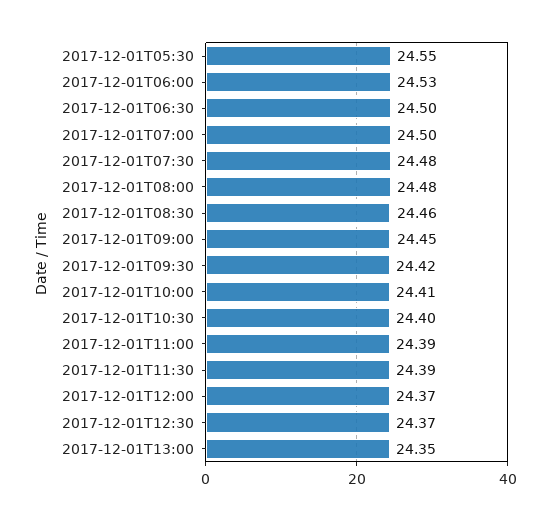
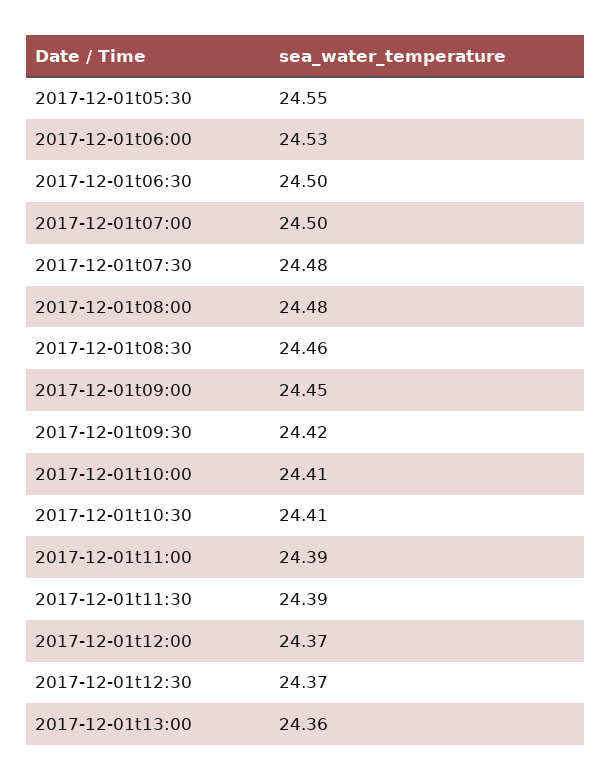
  {
    "2017-12-01T05:30": 24.55,
    "2017-12-01T06:00": 24.53,
    "2017-12-01T06:30": 24.5,
    "2017-12-01T07:00": 24.5,
    "2017-12-01T07:30": 24.48,
    "2017-12-01T08:00": 24.48,
    "2017-12-01T08:30": 24.46,
    "2017-12-01T09:00": 24.45,
    "2017-12-01T09:30": 24.42,
    "2017-12-01T10:00": 24.41,
-   "2017-12-01T10:30": 24.4,
+   "2017-12-01T10:30": 24.41,
    "2017-12-01T11:00": 24.39,
    "2017-12-01T11:30": 24.39,
    "2017-12-01T12:00": 24.37,
    "2017-12-01T12:30": 24.37,
-   "2017-12-01T13:00": 24.35
+   "2017-12-01T13:00": 24.36
  }

